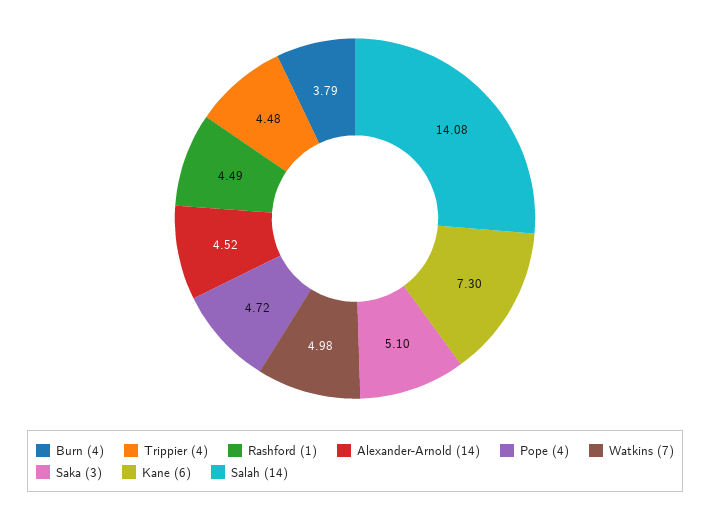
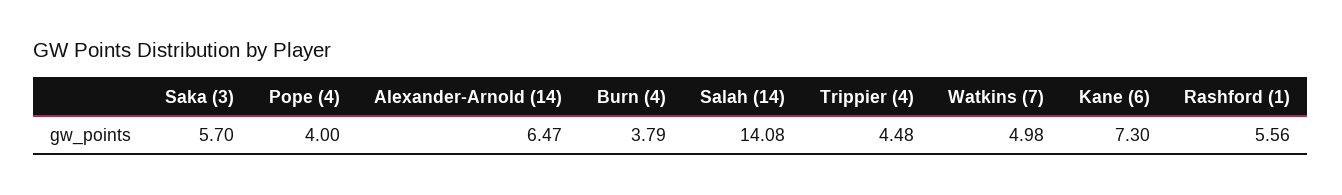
  {
    "Burn (4)": 3.79,
    "Trippier (4)": 4.48,
-   "Rashford (1)": 4.49,
+   "Rashford (1)": 5.56,
-   "Alexander-Arnold (14)": 4.52,
+   "Alexander-Arnold (14)": 6.47,
-   "Pope (4)": 4.72,
+   "Pope (4)": 4,
    "Watkins (7)": 4.98,
-   "Saka (3)": 5.1,
+   "Saka (3)": 5.7,
    "Kane (6)": 7.3,
    "Salah (14)": 14.08
  }

